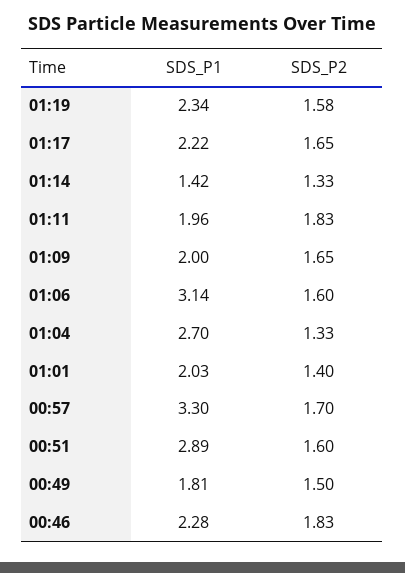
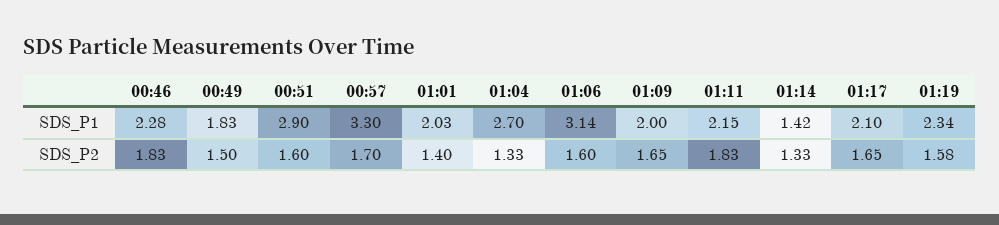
  {
    "SDS_P1": {
      "01:19": 2.34,
-     "01:17": 2.22,
+     "01:17": 2.1,
      "01:14": 1.42,
-     "01:11": 1.96,
+     "01:11": 2.15,
      "01:09": 2,
      "01:06": 3.14,
      "01:04": 2.7,
      "01:01": 2.03,
      "00:57": 3.3,
-     "00:51": 2.89,
+     "00:51": 2.9,
-     "00:49": 1.81,
+     "00:49": 1.83,
      "00:46": 2.28
    },
    "SDS_P2": {
      "01:19": 1.58,
      "01:17": 1.65,
      "01:14": 1.33,
      "01:11": 1.83,
      "01:09": 1.65,
      "01:06": 1.6,
      "01:04": 1.33,
      "01:01": 1.4,
      "00:57": 1.7,
      "00:51": 1.6,
      "00:49": 1.5,
      "00:46": 1.83
    }
  }

